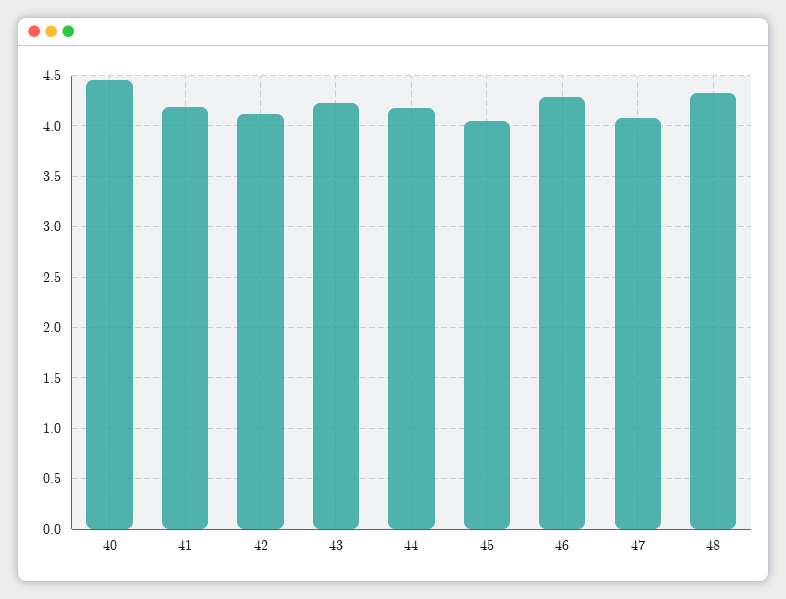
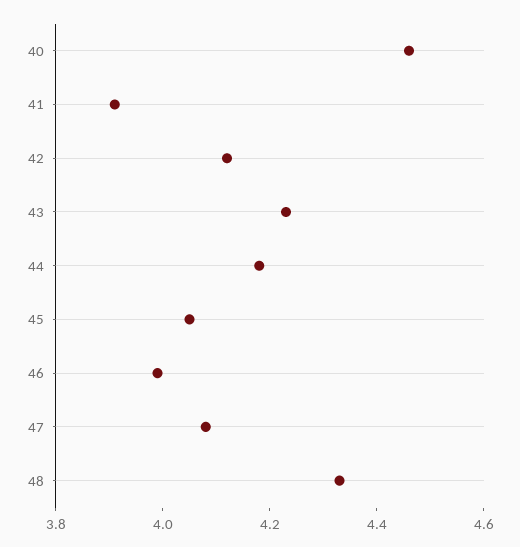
  {
    "40": 4.45,
-   "41": 4.2,
+   "41": 3.9,
    "42": 4.1,
    "43": 4.25,
    "44": 4.2,
    "45": 4.05,
-   "46": 4.3,
+   "46": 4,
    "47": 4.1,
    "48": 4.35
  }

